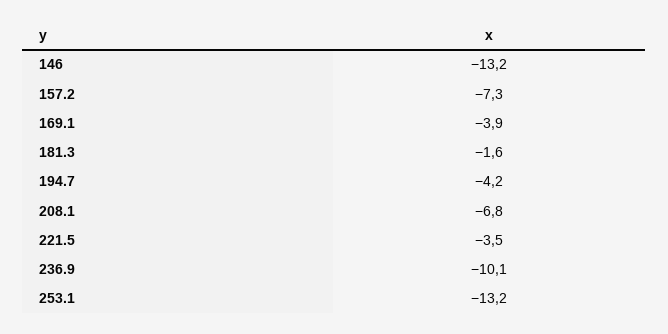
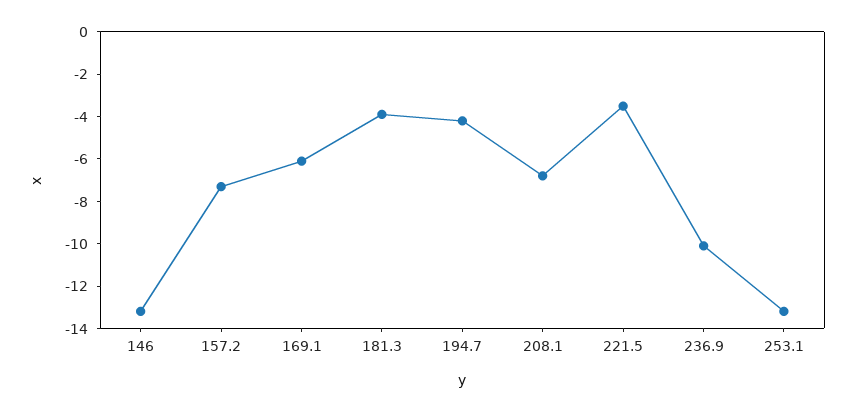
  {
    "146": -13.2,
    "157.2": -7.3,
-   "169.1": -3.9,
+   "169.1": -6,
-   "181.3": -1.6,
+   "181.3": -4,
    "194.7": -4.2,
    "208.1": -6.8,
    "221.5": -3.5,
    "236.9": -10.1,
    "253.1": -13.2
  }

